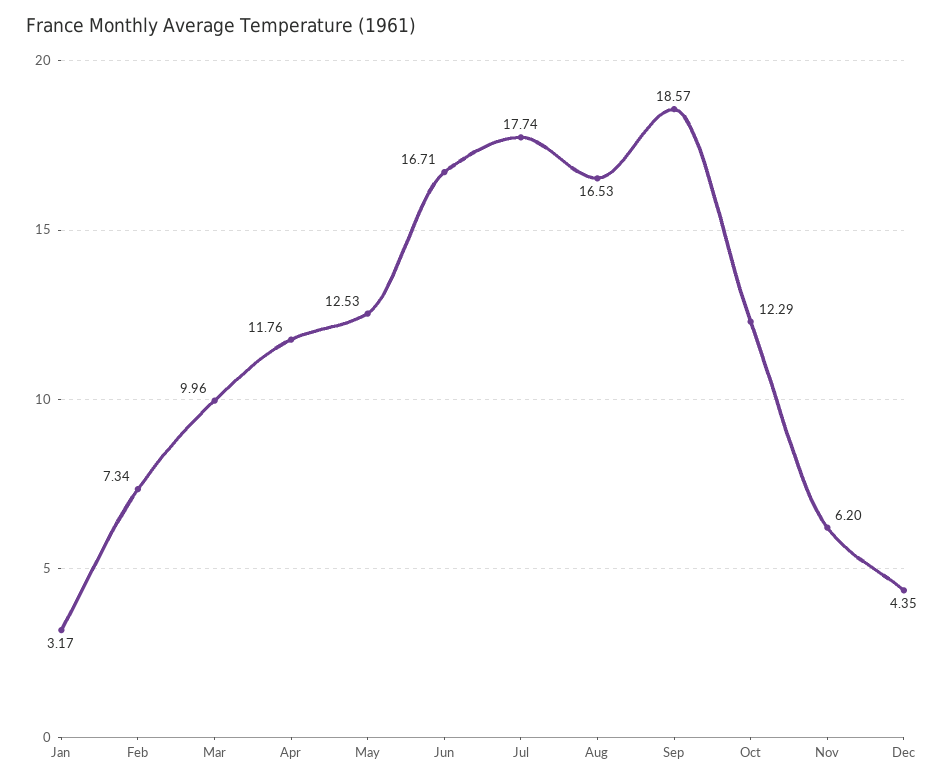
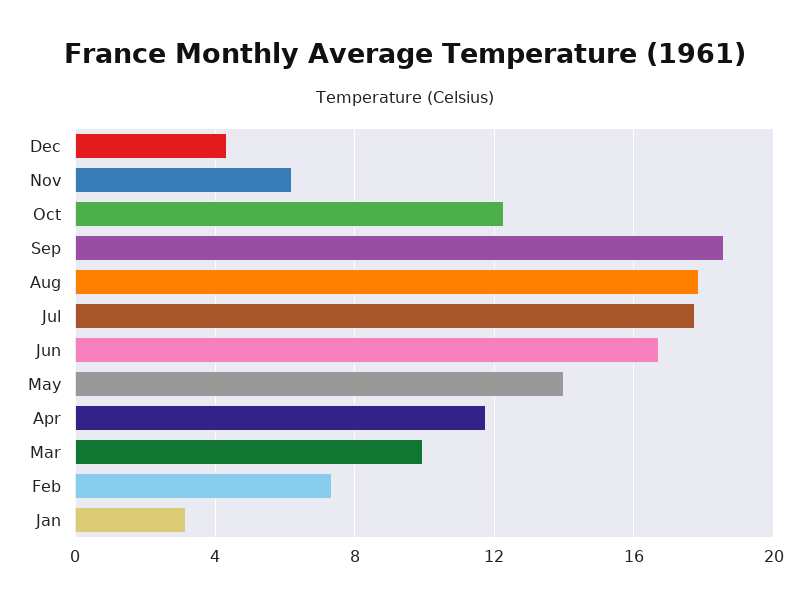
  {
    "Jan": 3.17,
    "Feb": 7.34,
    "Mar": 9.96,
    "Apr": 11.76,
-   "May": 12.53,
+   "May": 14,
    "Jun": 16.71,
    "Jul": 17.74,
-   "Aug": 16.53,
+   "Aug": 18,
    "Sep": 18.57,
    "Oct": 12.29,
    "Nov": 6.2,
    "Dec": 4.35
  }

